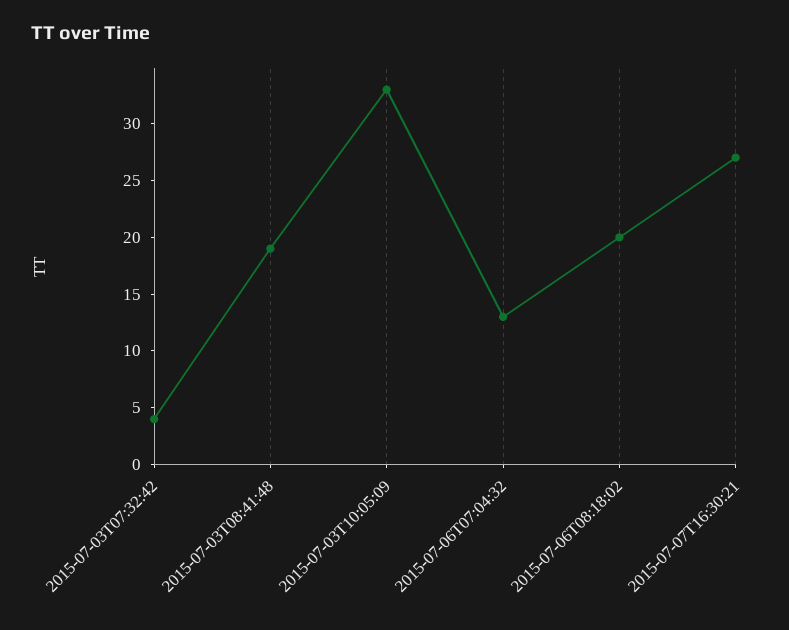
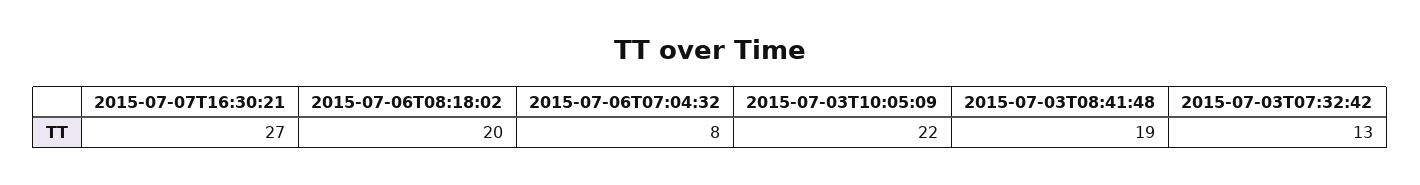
  {
-   "2015-07-03T07:32:42": 4,
+   "2015-07-03T07:32:42": 13,
    "2015-07-03T08:41:48": 19,
-   "2015-07-03T10:05:09": 33,
+   "2015-07-03T10:05:09": 22,
-   "2015-07-06T07:04:32": 13,
+   "2015-07-06T07:04:32": 8,
    "2015-07-06T08:18:02": 20,
    "2015-07-07T16:30:21": 27
  }

